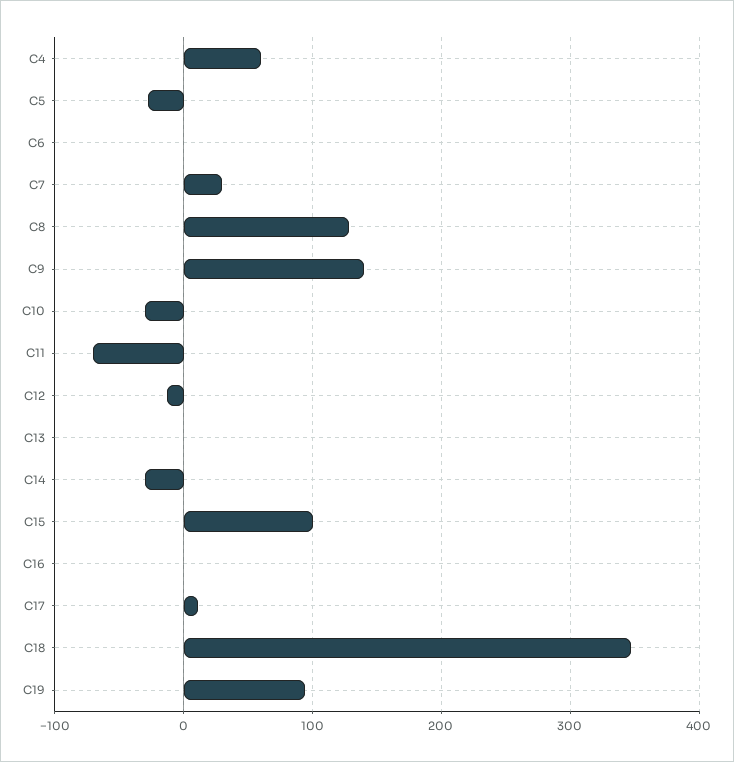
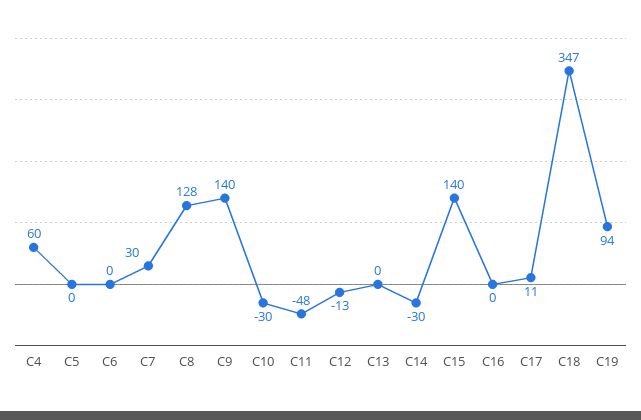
  {
    "C4": 60,
-   "C5": -30,
+   "C5": 0,
    "C6": 0,
    "C7": 30,
    "C8": 128,
    "C9": 140,
    "C10": -30,
-   "C11": -70,
+   "C11": -48,
    "C12": -13,
    "C13": 0,
    "C14": -30,
-   "C15": 100,
+   "C15": 140,
    "C16": 0,
    "C17": 11,
    "C18": 347,
    "C19": 94
  }

